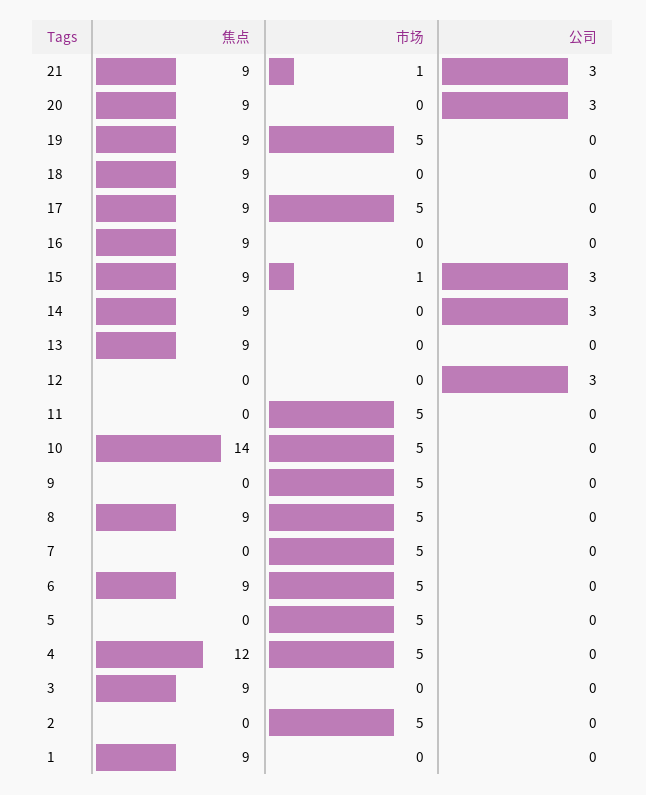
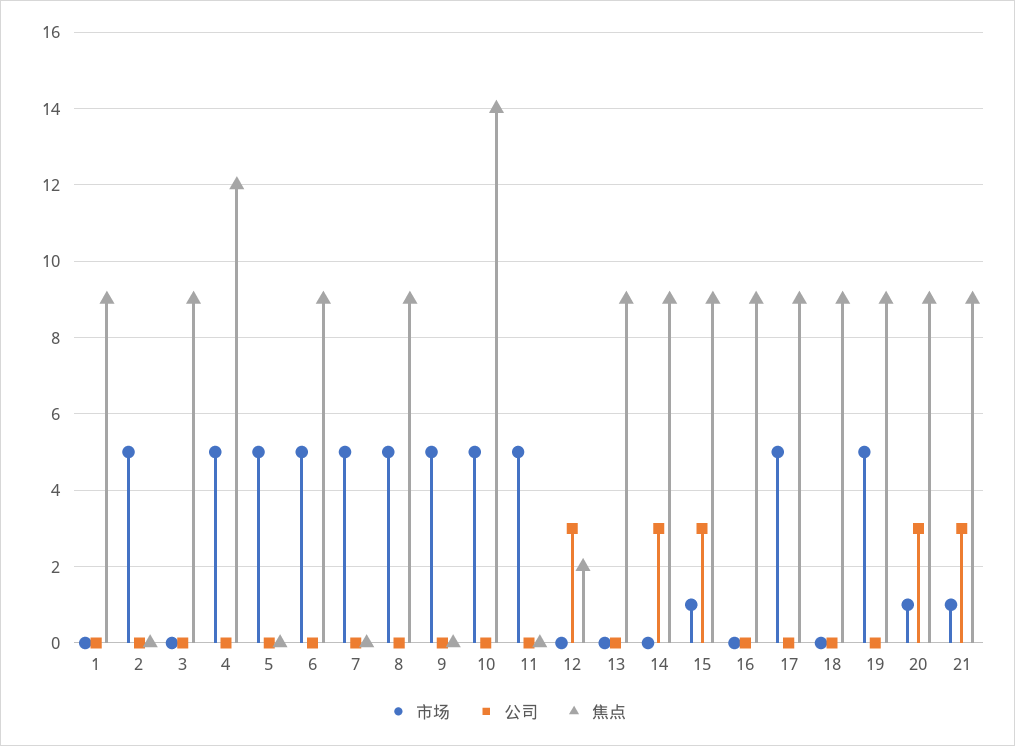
  {
    "焦点": {
      "21": 9,
      "20": 9,
      "19": 9,
      "18": 9,
      "17": 9,
      "16": 9,
      "15": 9,
      "14": 9,
      "13": 9,
-     "12": 0,
+     "12": 2,
      "11": 0,
      "10": 14,
      "9": 0,
      "8": 9,
      "7": 0,
      "6": 9,
      "5": 0,
      "4": 12,
      "3": 9,
      "2": 0,
      "1": 9
    },
    "市场": {
      "21": 1,
-     "20": 0,
+     "20": 1,
      "19": 5,
      "18": 0,
      "17": 5,
      "16": 0,
      "15": 1,
      "14": 0,
      "13": 0,
      "12": 0,
      "11": 5,
      "10": 5,
      "9": 5,
      "8": 5,
      "7": 5,
      "6": 5,
      "5": 5,
      "4": 5,
      "3": 0,
      "2": 5,
      "1": 0
    },
    "公司": {
      "21": 3,
      "20": 3,
      "19": 0,
      "18": 0,
      "17": 0,
      "16": 0,
      "15": 3,
      "14": 3,
      "13": 0,
      "12": 3,
      "11": 0,
      "10": 0,
      "9": 0,
      "8": 0,
      "7": 0,
      "6": 0,
      "5": 0,
      "4": 0,
      "3": 0,
      "2": 0,
      "1": 0
    }
  }

